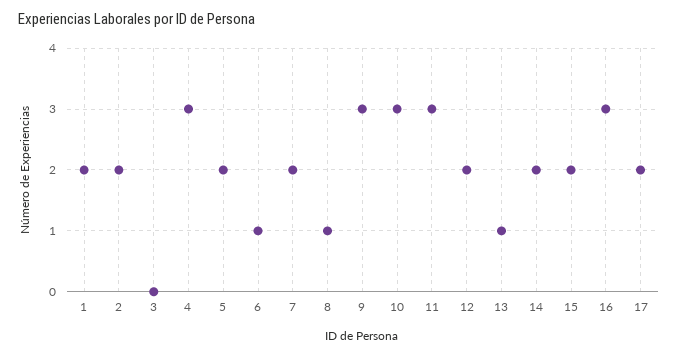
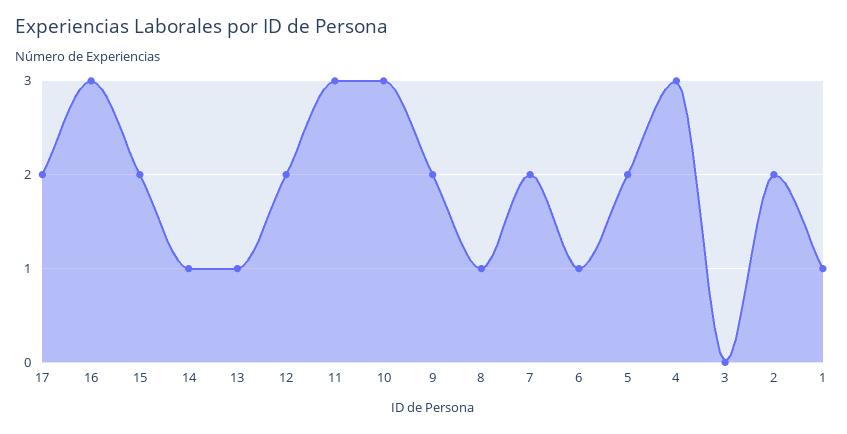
  {
-   "1": 2,
+   "1": 1,
    "2": 2,
    "3": 0,
    "4": 3,
    "5": 2,
    "6": 1,
    "7": 2,
    "8": 1,
-   "9": 3,
+   "9": 2,
    "10": 3,
    "11": 3,
    "12": 2,
    "13": 1,
-   "14": 2,
+   "14": 1,
    "15": 2,
    "16": 3,
    "17": 2
  }

